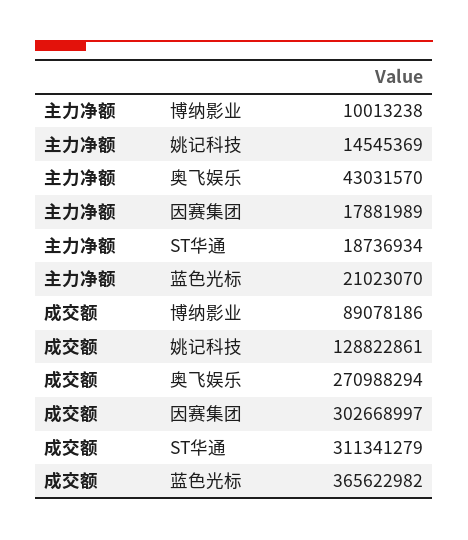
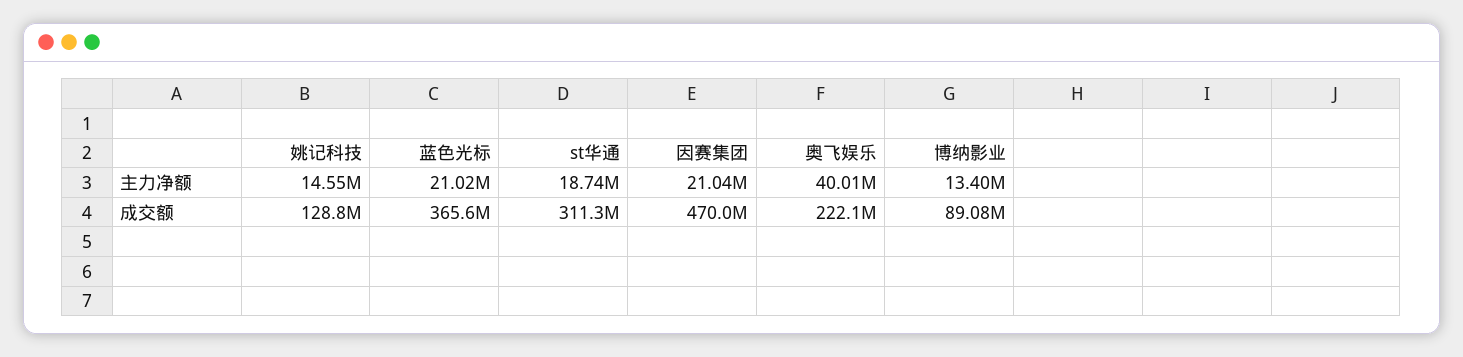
  {
    "主力净额": {
-     "博纳影业": 10013238,
+     "博纳影业": 13400000,
      "姚记科技": 14545369,
-     "奥飞娱乐": 43031570,
+     "奥飞娱乐": 40010000,
-     "因赛集团": 17881989,
+     "因赛集团": 21040000,
      "ST华通": 18736934,
      "蓝色光标": 21023070
    },
    "成交额": {
      "博纳影业": 89078186,
      "姚记科技": 128822861,
-     "奥飞娱乐": 270988294,
+     "奥飞娱乐": 222100000,
-     "因赛集团": 302668997,
+     "因赛集团": 470000000,
      "ST华通": 311341279,
      "蓝色光标": 365622982
    }
  }

